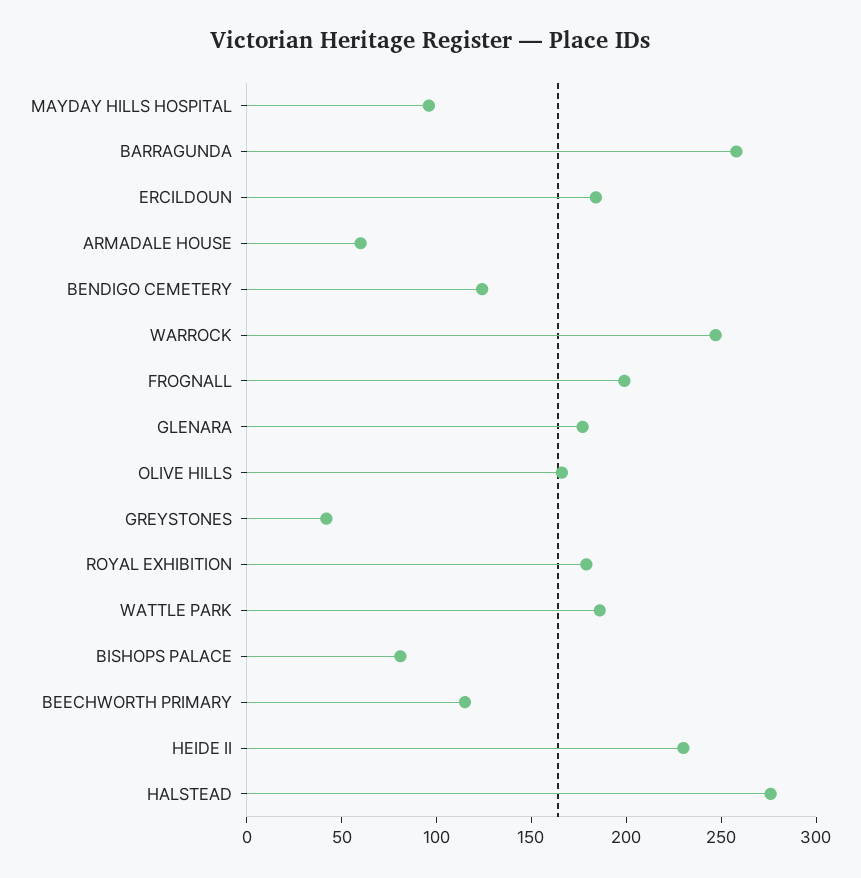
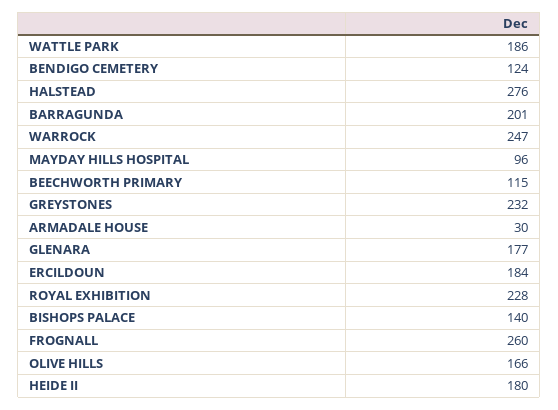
  {
    "MAYDAY HILLS HOSPITAL": 96,
-   "BARRAGUNDA": 260,
+   "BARRAGUNDA": 201,
    "ERCILDOUN": 184,
-   "ARMADALE HOUSE": 60,
+   "ARMADALE HOUSE": 30,
    "BENDIGO CEMETERY": 124,
    "WARROCK": 247,
-   "FROGNALL": 200,
+   "FROGNALL": 260,
    "GLENARA": 177,
    "OLIVE HILLS": 166,
-   "GREYSTONES": 40,
+   "GREYSTONES": 232,
-   "ROYAL EXHIBITION": 180,
+   "ROYAL EXHIBITION": 228,
    "WATTLE PARK": 186,
-   "BISHOPS PALACE": 80,
+   "BISHOPS PALACE": 140,
    "BEECHWORTH PRIMARY": 115,
-   "HEIDE II": 230,
+   "HEIDE II": 180,
    "HALSTEAD": 276
  }

